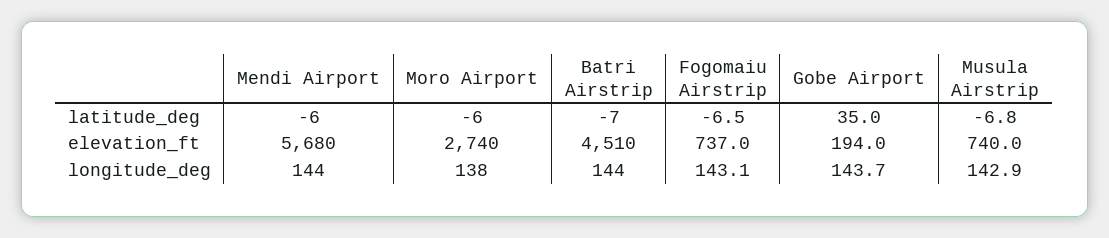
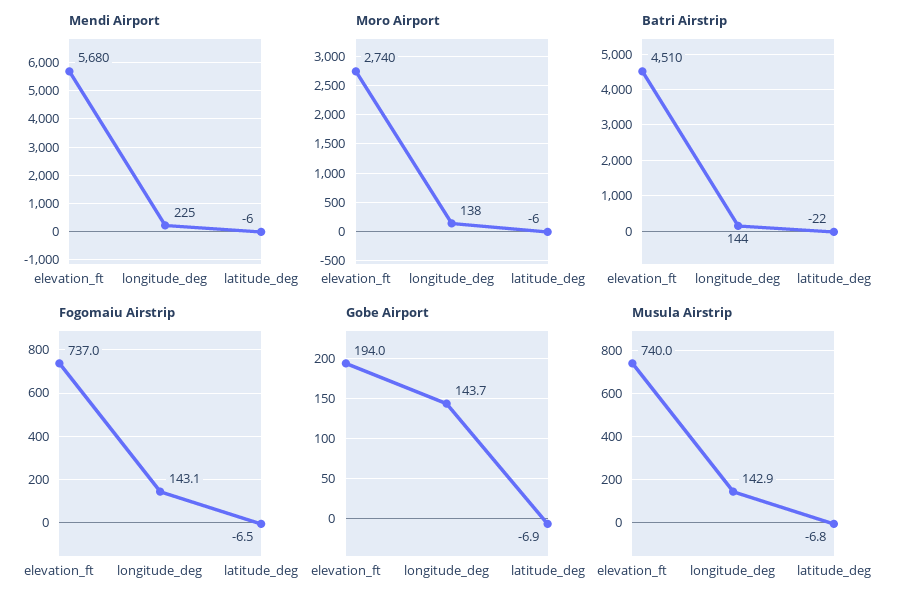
  {
    "Mendi Airport": {
      "latitude_deg": -6,
      "elevation_ft": 5680,
-     "longitude_deg": 144
+     "longitude_deg": 225
    },
    "Moro Airport": {
      "latitude_deg": -6,
      "elevation_ft": 2740,
      "longitude_deg": 138
    },
    "Batri Airstrip": {
-     "latitude_deg": -7,
+     "latitude_deg": -22,
      "elevation_ft": 4510,
      "longitude_deg": 144
    },
    "Fogomaiu Airstrip": {
      "latitude_deg": -6.5,
      "elevation_ft": 737,
      "longitude_deg": 143.1
    },
    "Gobe Airport": {
-     "latitude_deg": 35,
+     "latitude_deg": -6.9,
      "elevation_ft": 194,
      "longitude_deg": 143.7
    },
    "Musula Airstrip": {
      "latitude_deg": -6.8,
      "elevation_ft": 740,
      "longitude_deg": 142.9
    }
  }

